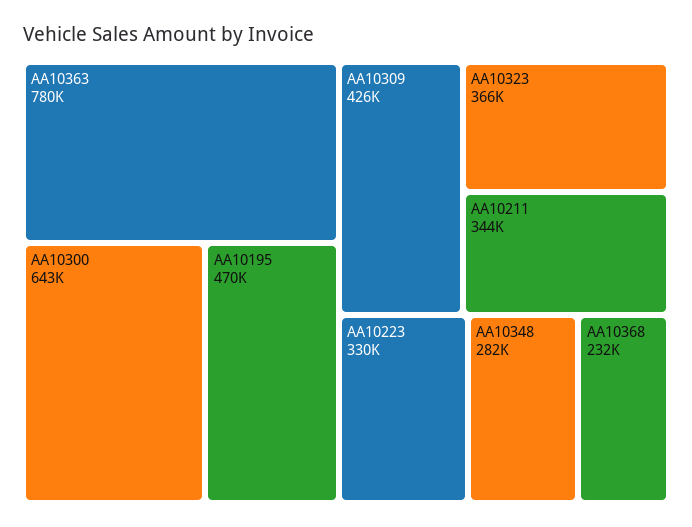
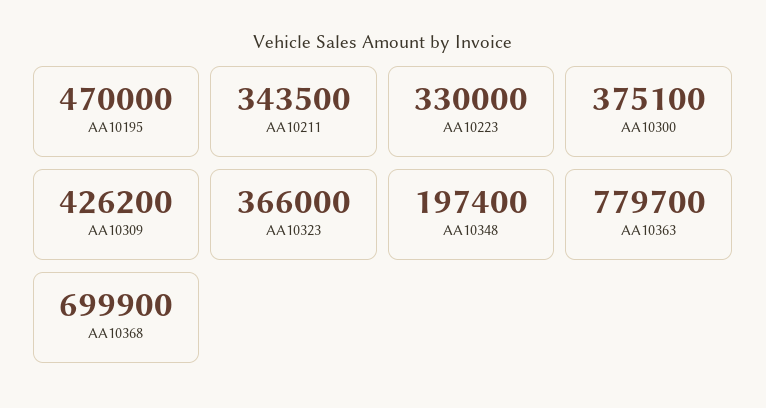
  {
    "AA10363": 779700,
-   "AA10300": 643000,
+   "AA10300": 375100,
    "AA10195": 470000,
    "AA10309": 426200,
    "AA10323": 366000,
    "AA10211": 343500,
    "AA10223": 330000,
-   "AA10348": 282000,
+   "AA10348": 197400,
-   "AA10368": 232000
+   "AA10368": 699900
  }

